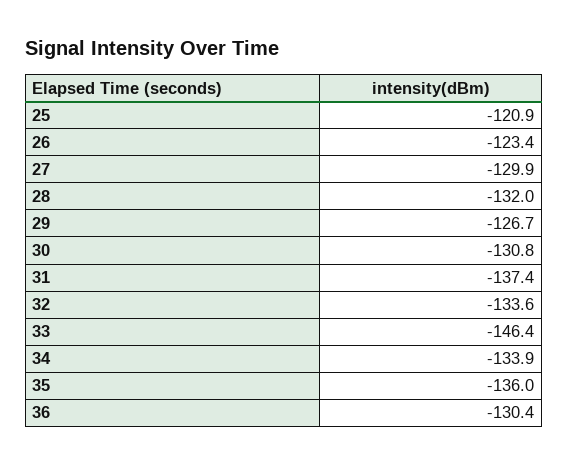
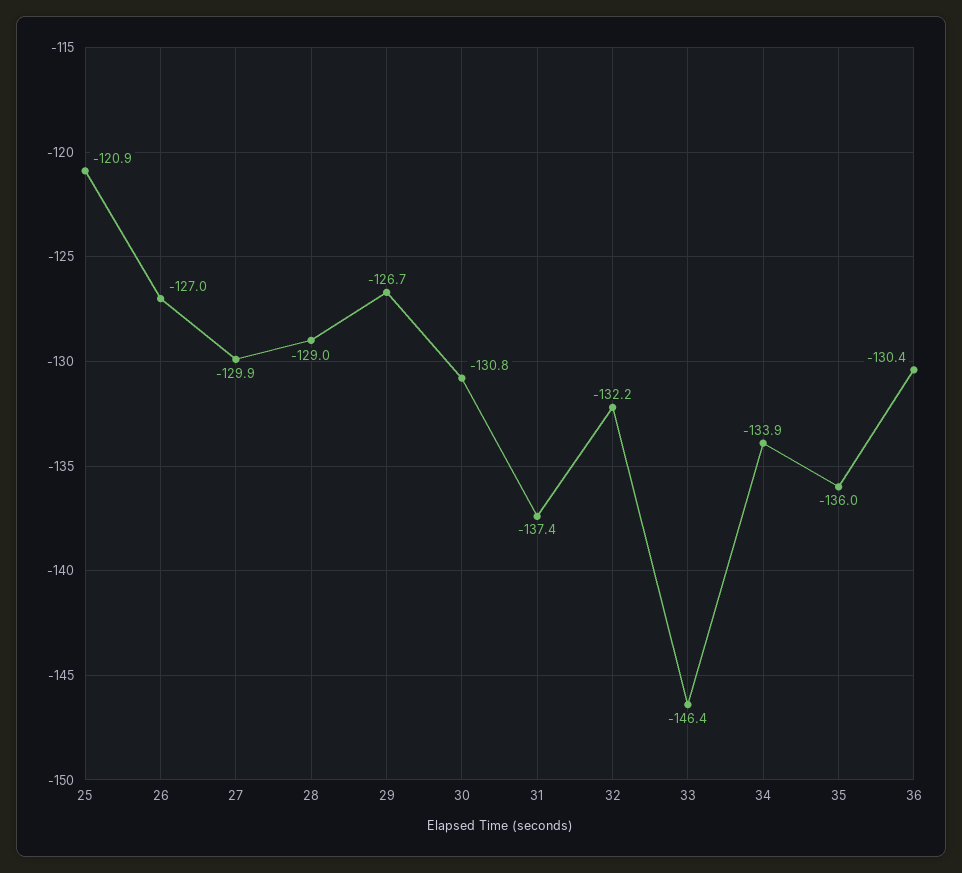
  {
    "25": -120.9,
-   "26": -123.4,
+   "26": -127,
    "27": -129.9,
-   "28": -132,
+   "28": -129,
    "29": -126.7,
    "30": -130.8,
    "31": -137.4,
-   "32": -133.6,
+   "32": -132.2,
    "33": -146.4,
    "34": -133.9,
    "35": -136,
    "36": -130.4
  }

